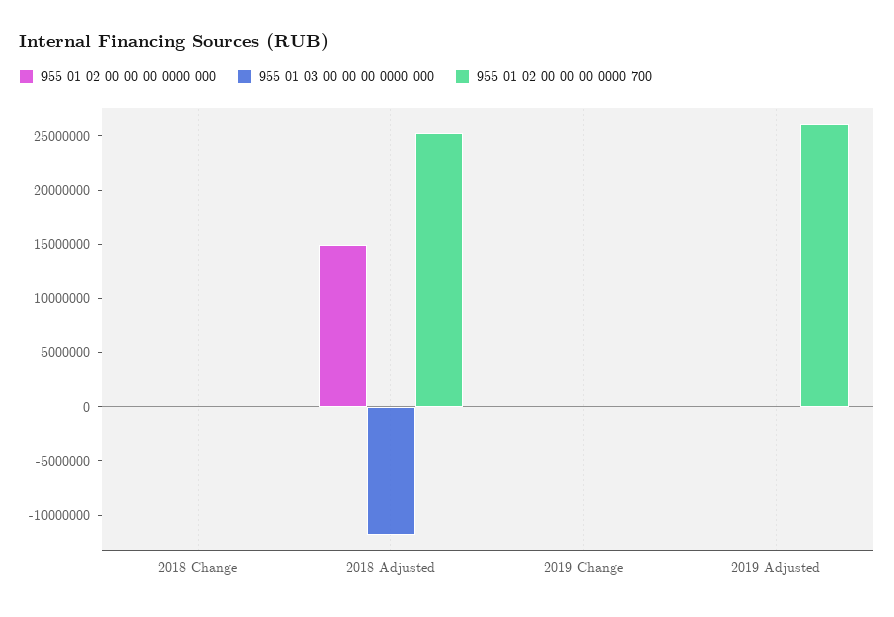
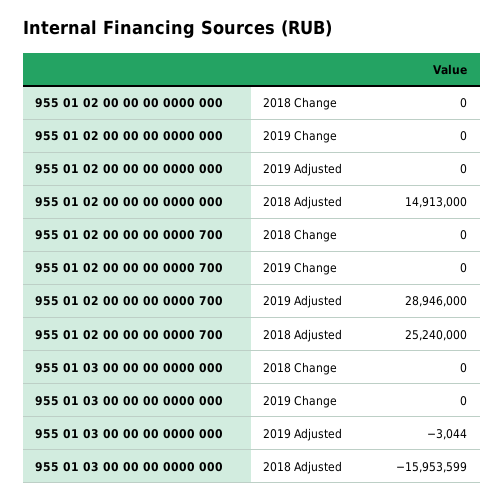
  {
    "955 01 02 00 00 00 0000 000": {
      "2018 Change": 0,
      "2018 Adjusted": 14913000,
      "2019 Change": 0,
      "2019 Adjusted": 0
    },
    "955 01 03 00 00 00 0000 000": {
      "2018 Change": 0,
-     "2018 Adjusted": -12000000,
+     "2018 Adjusted": -15953599,
      "2019 Change": 0,
      "2019 Adjusted": -3044
    },
    "955 01 02 00 00 00 0000 700": {
      "2018 Change": 0,
      "2018 Adjusted": 25240000,
      "2019 Change": 0,
-     "2019 Adjusted": 26000000
+     "2019 Adjusted": 28946000
    }
  }

